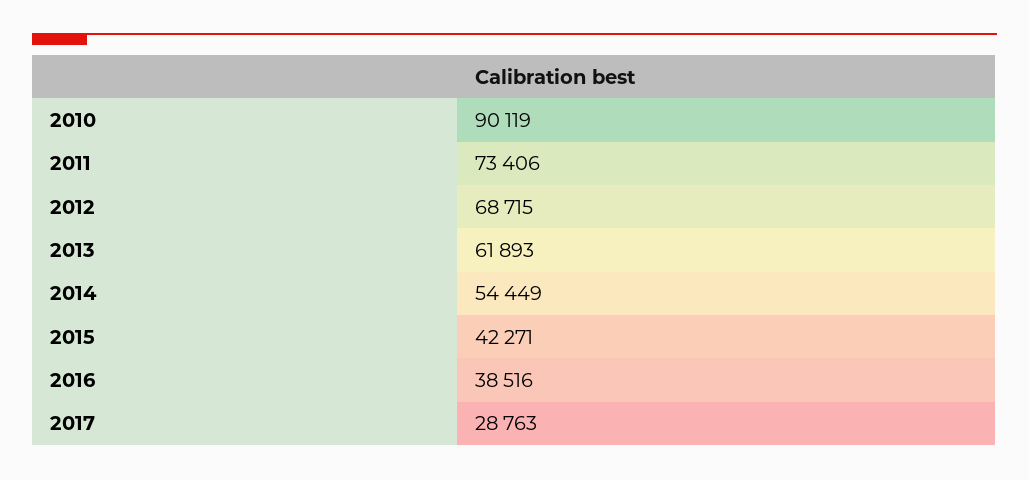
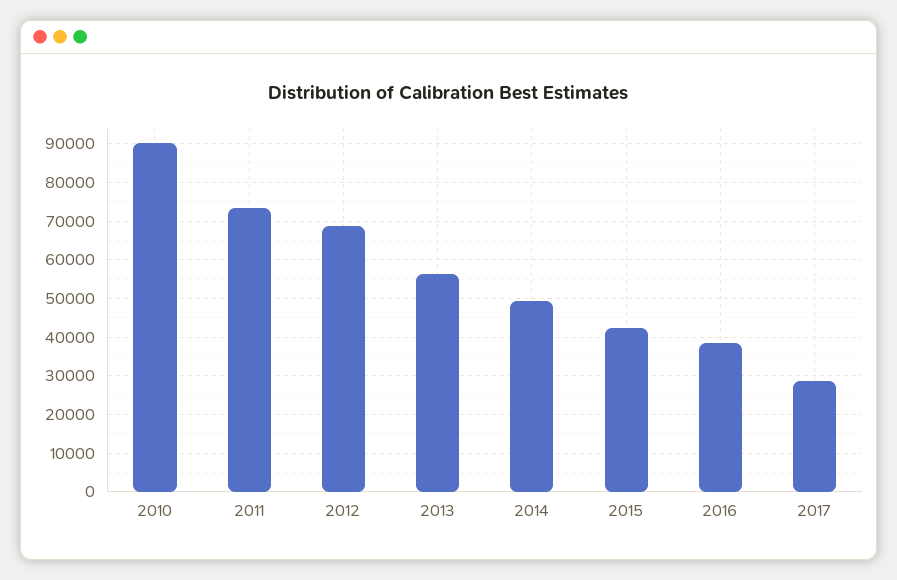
  {
    "2010": 90119,
    "2011": 73406,
    "2012": 68715,
-   "2013": 61893,
+   "2013": 56000,
-   "2014": 54449,
+   "2014": 50000,
    "2015": 42271,
    "2016": 38516,
    "2017": 28763
  }

